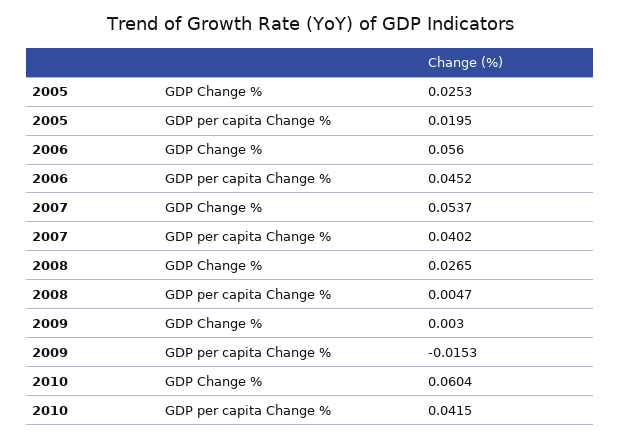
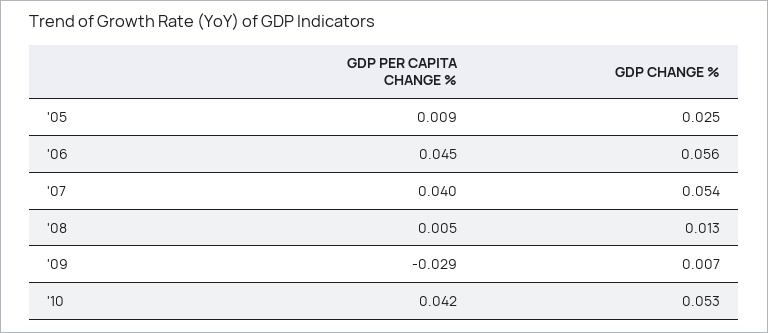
  {
    "2005": {
      "GDP Change %": 0.0253,
-     "GDP per capita Change %": 0.0195
+     "GDP per capita Change %": 0.009
    },
    "2006": {
      "GDP Change %": 0.056,
      "GDP per capita Change %": 0.0452
    },
    "2007": {
      "GDP Change %": 0.0537,
      "GDP per capita Change %": 0.0402
    },
    "2008": {
-     "GDP Change %": 0.0265,
+     "GDP Change %": 0.013,
      "GDP per capita Change %": 0.0047
    },
    "2009": {
-     "GDP Change %": 0.003,
+     "GDP Change %": 0.007,
-     "GDP per capita Change %": -0.0153
+     "GDP per capita Change %": -0.029
    },
    "2010": {
-     "GDP Change %": 0.0604,
+     "GDP Change %": 0.053,
      "GDP per capita Change %": 0.0415
    }
  }

